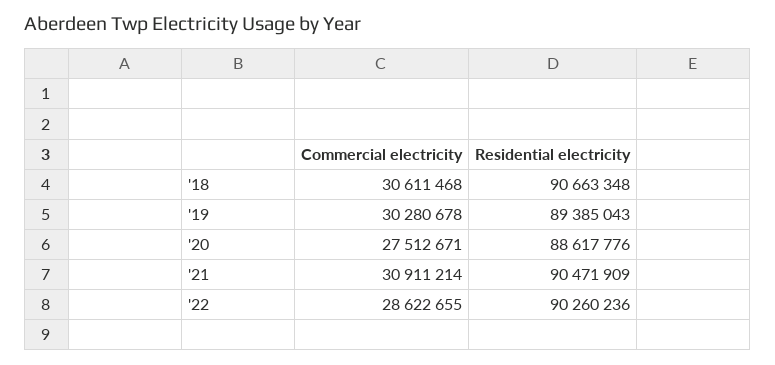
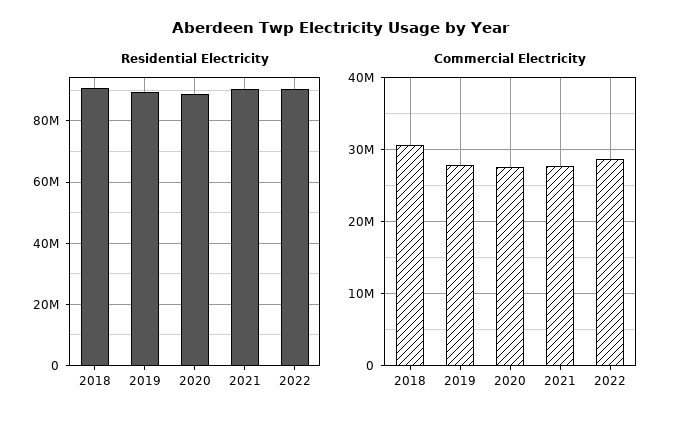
  {
    "Commercial electricity": {
      "'18": 30611468,
-     "'19": 30280678,
+     "'19": 28000000,
      "'20": 27512671,
-     "'21": 30911214,
+     "'21": 28000000,
      "'22": 28622655
    },
    "Residential electricity": {
      "'18": 90663348,
      "'19": 89385043,
      "'20": 88617776,
      "'21": 90471909,
      "'22": 90260236
    }
  }

